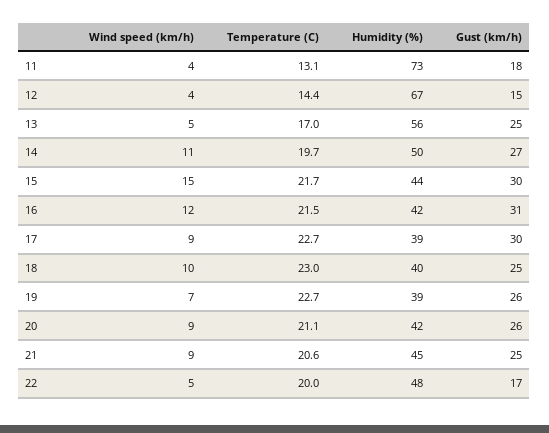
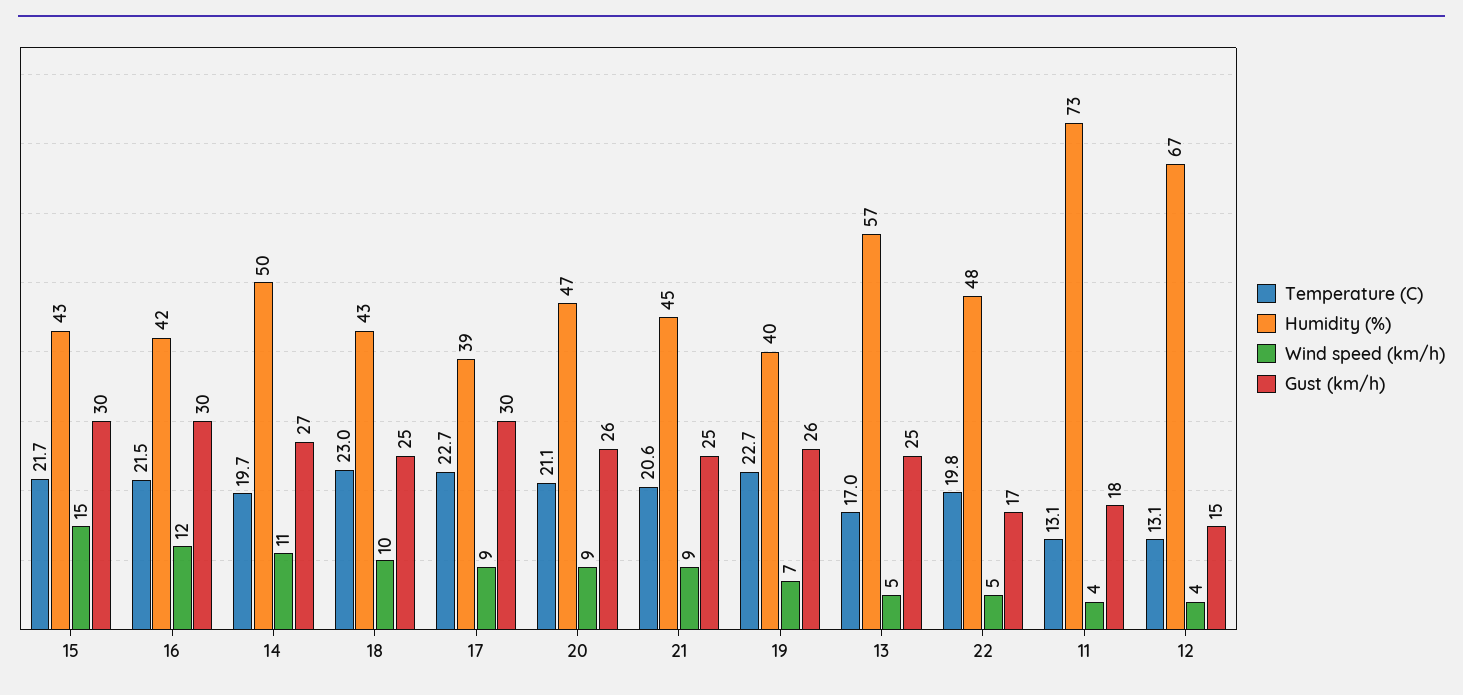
  {
    "Wind speed (km/h)": {
      "11": 4,
      "12": 4,
      "13": 5,
      "14": 11,
      "15": 15,
      "16": 12,
      "17": 9,
      "18": 10,
      "19": 7,
      "20": 9,
      "21": 9,
      "22": 5
    },
    "Temperature (C)": {
      "11": 13.1,
-     "12": 14.4,
+     "12": 13.1,
      "13": 17,
      "14": 19.7,
      "15": 21.7,
      "16": 21.5,
      "17": 22.7,
      "18": 23,
      "19": 22.7,
      "20": 21.1,
      "21": 20.6,
-     "22": 20
+     "22": 19.8
    },
    "Humidity (%)": {
      "11": 73,
      "12": 67,
-     "13": 56,
+     "13": 57,
      "14": 50,
-     "15": 44,
+     "15": 43,
      "16": 42,
      "17": 39,
-     "18": 40,
+     "18": 43,
-     "19": 39,
+     "19": 40,
-     "20": 42,
+     "20": 47,
      "21": 45,
      "22": 48
    },
    "Gust (km/h)": {
      "11": 18,
      "12": 15,
      "13": 25,
      "14": 27,
      "15": 30,
-     "16": 31,
+     "16": 30,
      "17": 30,
      "18": 25,
      "19": 26,
      "20": 26,
      "21": 25,
      "22": 17
    }
  }

